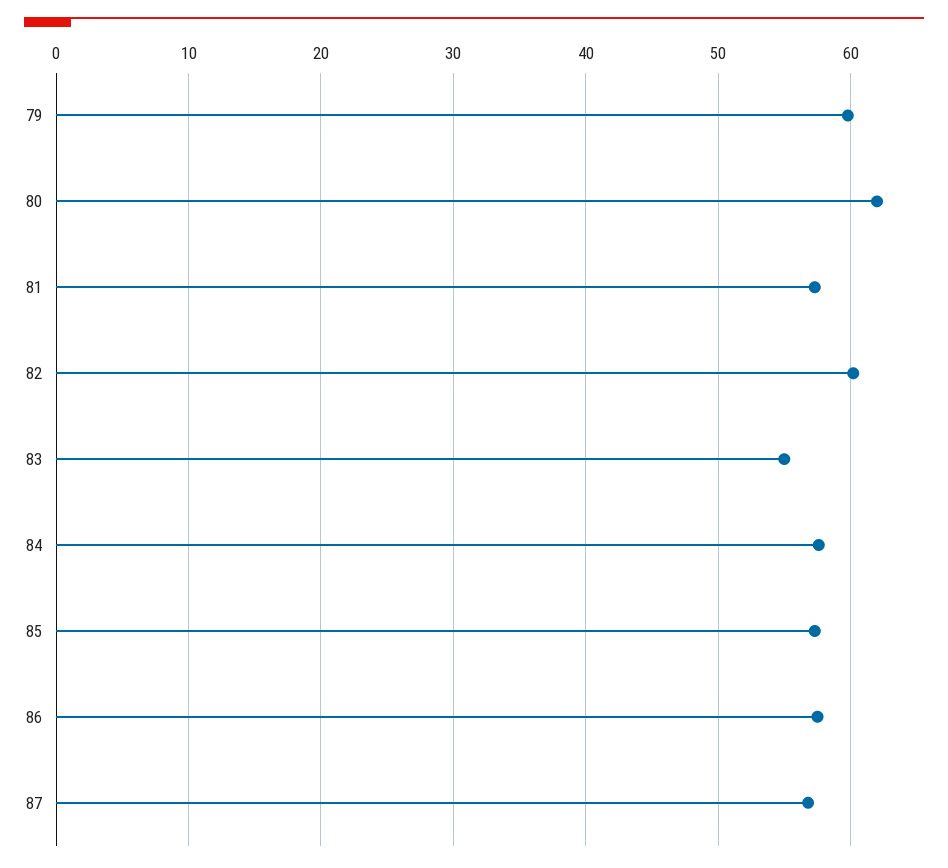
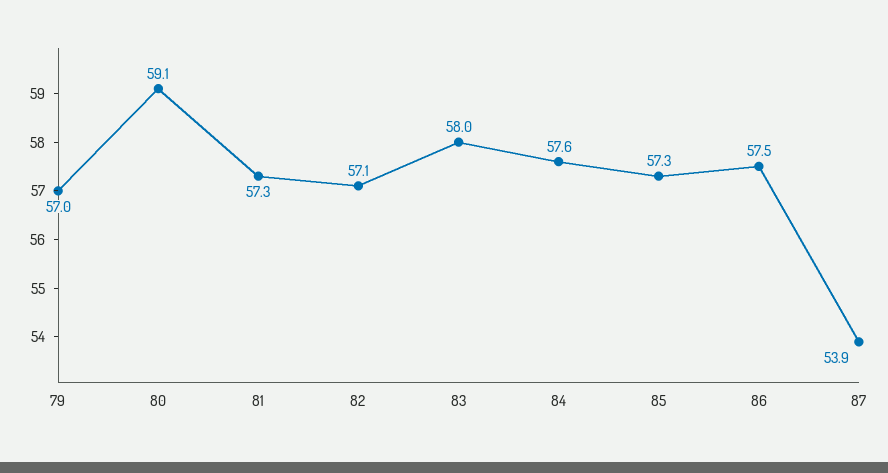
  {
-   "79": 60,
+   "79": 57,
-   "80": 62,
+   "80": 59.1,
    "81": 57.3,
-   "82": 60,
+   "82": 57.1,
-   "83": 55,
+   "83": 58,
    "84": 57.6,
    "85": 57.3,
    "86": 57.5,
-   "87": 57
+   "87": 53.9
  }

